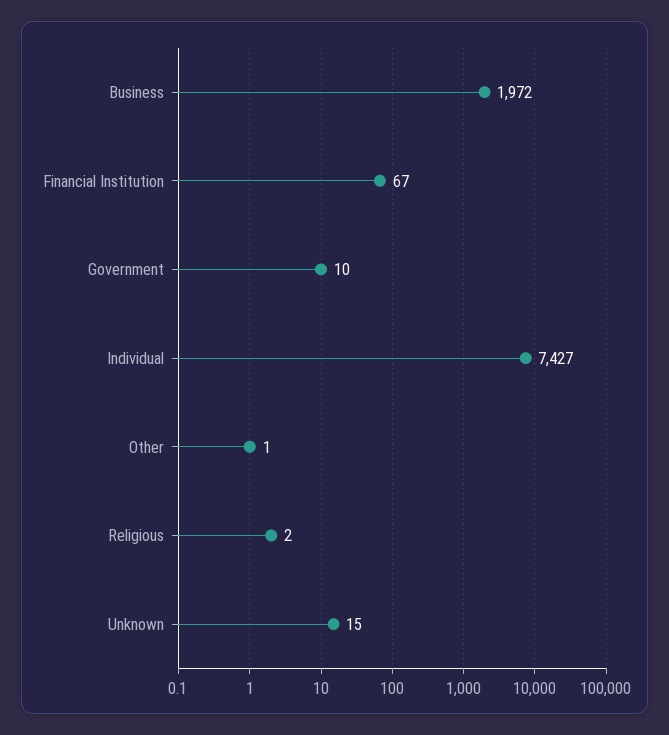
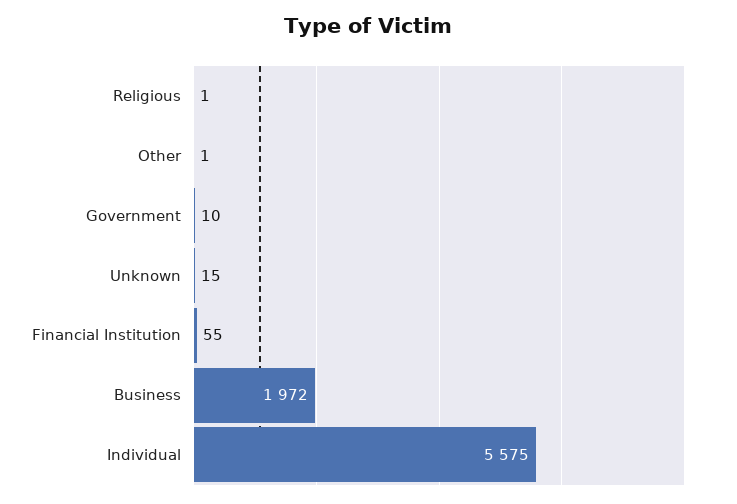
  {
    "Business": 1972,
-   "Financial Institution": 67,
+   "Financial Institution": 55,
    "Government": 10,
-   "Individual": 7427,
+   "Individual": 5575,
    "Other": 1,
-   "Religious": 2,
+   "Religious": 1,
    "Unknown": 15
  }

